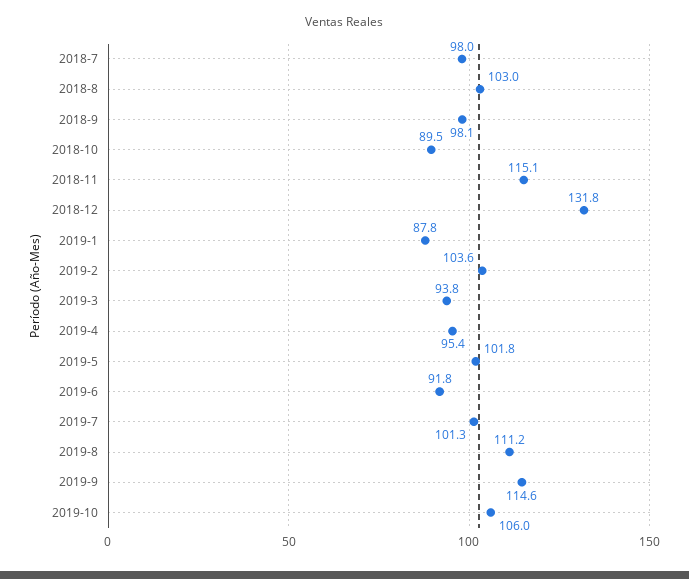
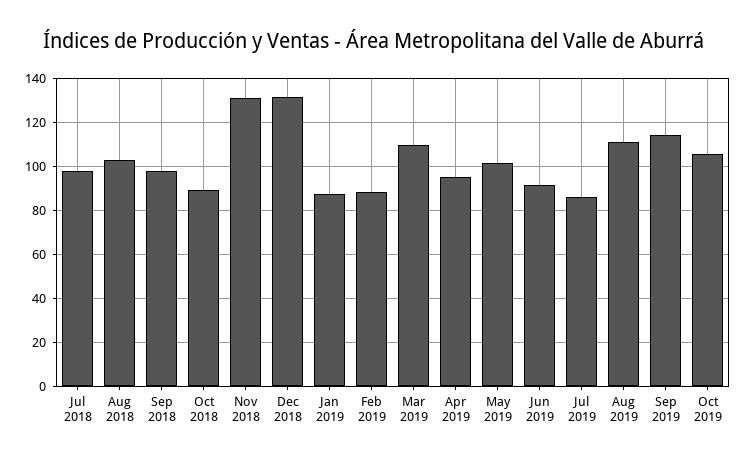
  {
    "2018-7": 98,
    "2018-8": 103,
    "2018-9": 98.1,
    "2018-10": 89.5,
-   "2018-11": 115.1,
+   "2018-11": 130,
    "2018-12": 131.8,
    "2019-1": 87.8,
-   "2019-2": 103.6,
+   "2019-2": 90,
-   "2019-3": 93.8,
+   "2019-3": 110,
    "2019-4": 95.4,
    "2019-5": 101.8,
    "2019-6": 91.8,
-   "2019-7": 101.3,
+   "2019-7": 85,
    "2019-8": 111.2,
    "2019-9": 114.6,
    "2019-10": 106
  }

